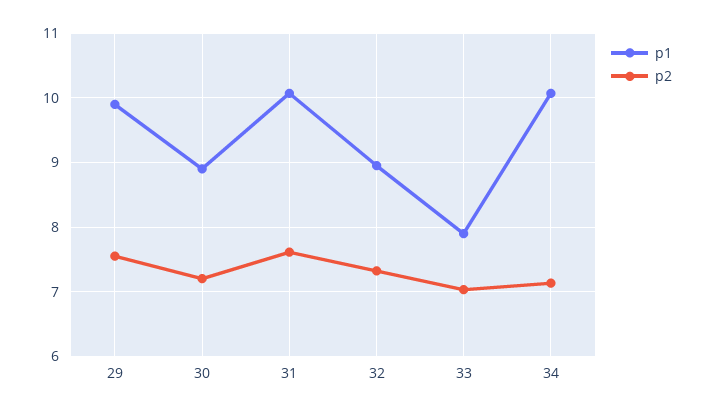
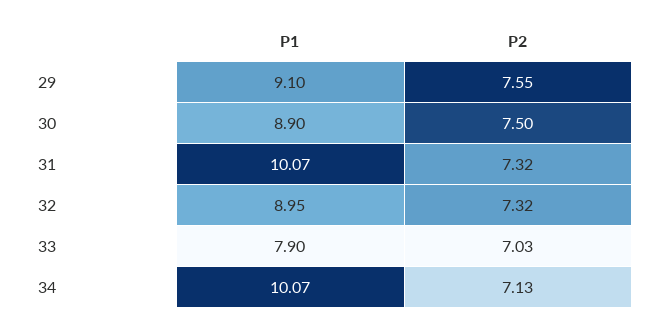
  {
    "p1": {
-     "29": 9.9,
+     "29": 9.1,
      "30": 8.9,
      "31": 10.07,
      "32": 8.95,
      "33": 7.9,
      "34": 10.07
    },
    "p2": {
      "29": 7.55,
-     "30": 7.2,
+     "30": 7.5,
-     "31": 7.6,
+     "31": 7.32,
      "32": 7.32,
      "33": 7.03,
      "34": 7.13
    }
  }

